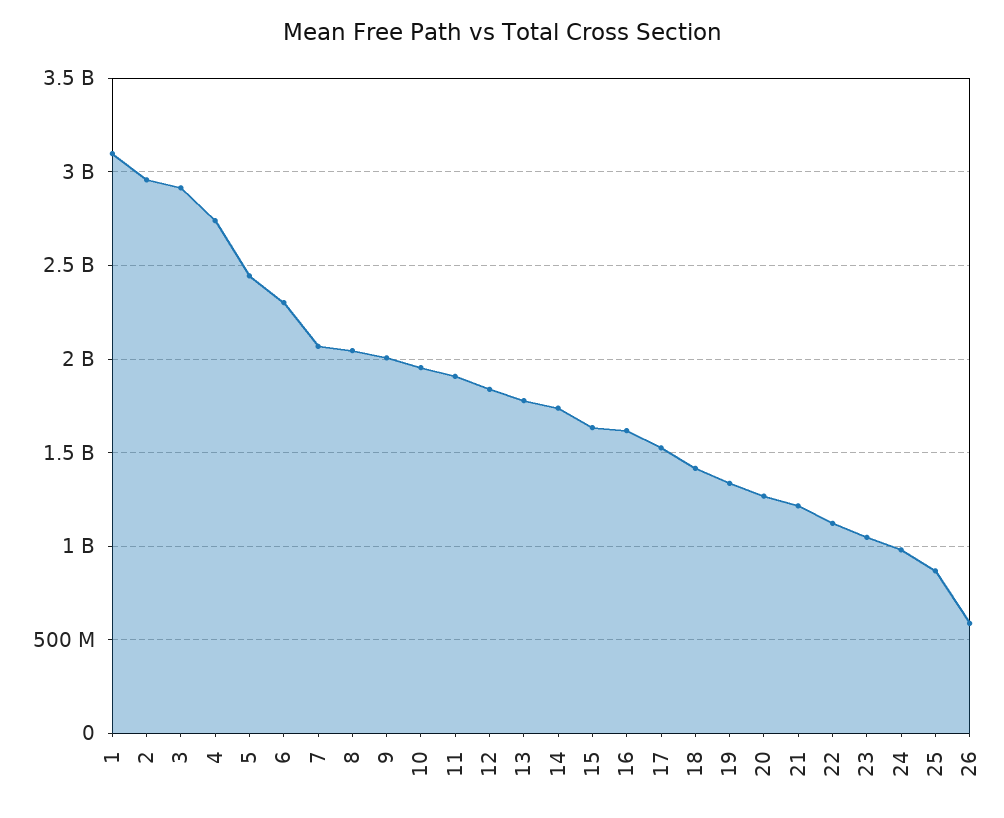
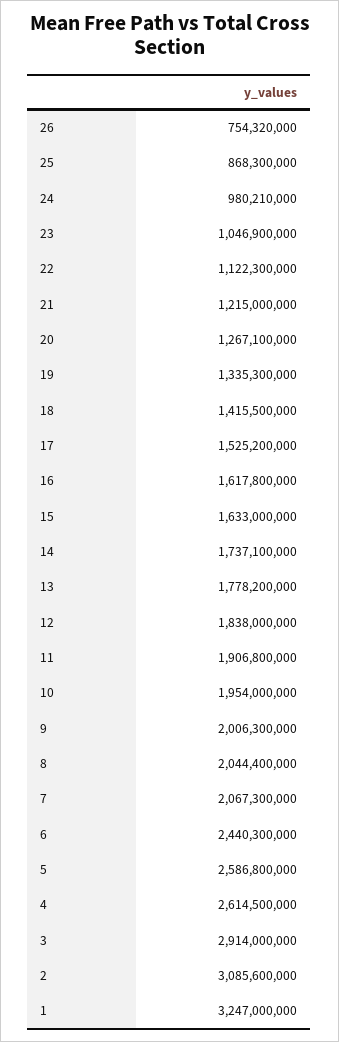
  {
-   "1": 3100000000,
+   "1": 3247000000,
-   "2": 2950000000,
+   "2": 3085600000,
    "3": 2914000000,
-   "4": 2750000000,
+   "4": 2614500000,
-   "5": 2450000000,
+   "5": 2586800000,
-   "6": 2300000000,
+   "6": 2440300000,
    "7": 2067300000,
    "8": 2044400000,
    "9": 2006300000,
    "10": 1954000000,
    "11": 1906800000,
    "12": 1838000000,
    "13": 1778200000,
    "14": 1737100000,
    "15": 1633000000,
    "16": 1617800000,
    "17": 1525200000,
    "18": 1415500000,
    "19": 1335300000,
    "20": 1267100000,
    "21": 1215000000,
    "22": 1122300000,
    "23": 1046900000,
    "24": 980210000,
    "25": 868300000,
-   "26": 600000000
+   "26": 754320000
  }

